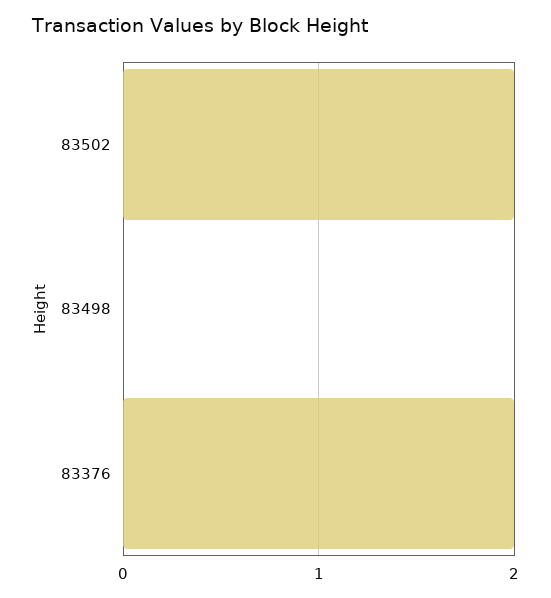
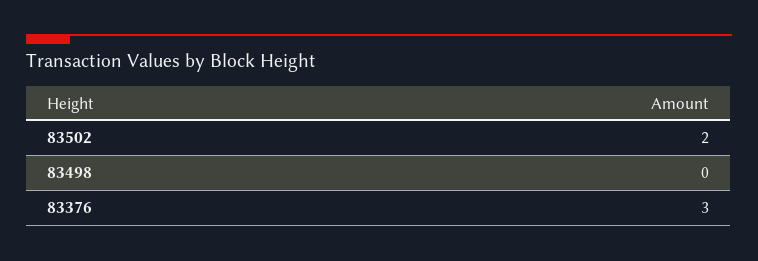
  {
    "83502": 2,
    "83498": 0,
-   "83376": 2
+   "83376": 3
  }

